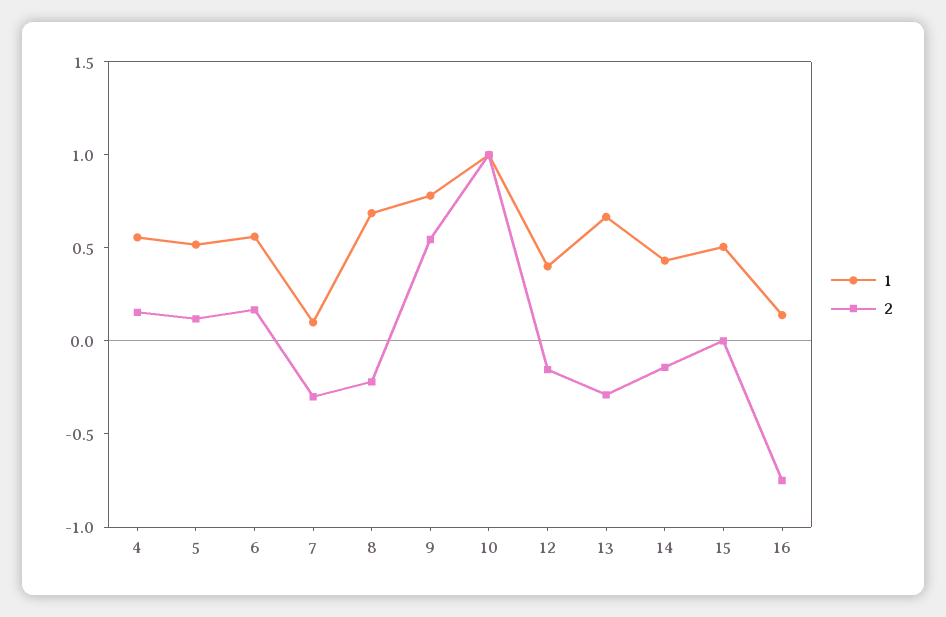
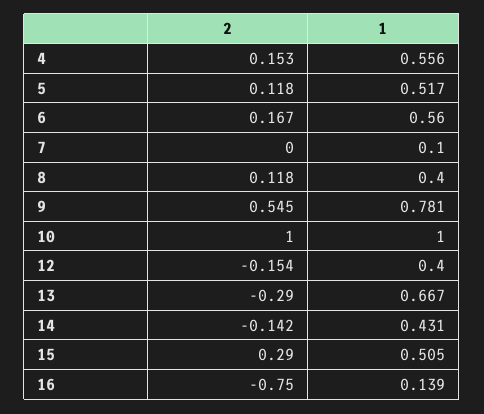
  {
    "1": {
      "4": 0.556,
      "5": 0.517,
      "6": 0.56,
      "7": 0.1,
-     "8": 0.7,
+     "8": 0.4,
      "9": 0.781,
      "10": 1,
      "12": 0.4,
      "13": 0.667,
      "14": 0.431,
      "15": 0.505,
      "16": 0.139
    },
    "2": {
      "4": 0.153,
      "5": 0.118,
      "6": 0.167,
-     "7": -0.3,
+     "7": 0,
-     "8": -0.2,
+     "8": 0.118,
      "9": 0.545,
      "10": 1,
      "12": -0.154,
      "13": -0.29,
      "14": -0.142,
-     "15": 0,
+     "15": 0.29,
      "16": -0.75
    }
  }

